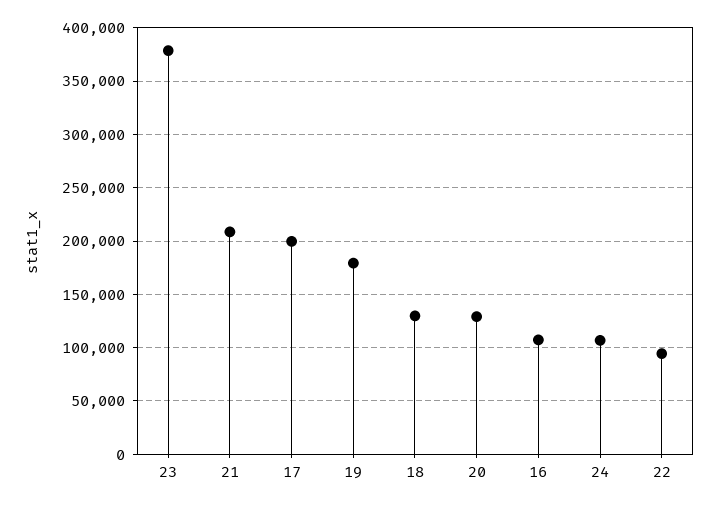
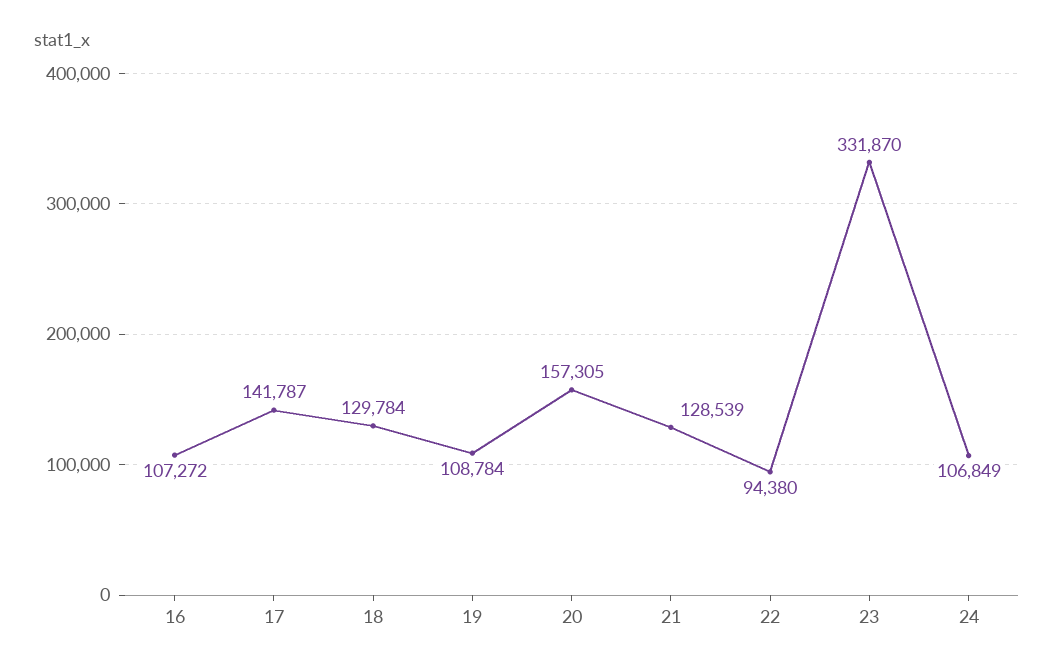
  {
-   "23": 380000,
+   "23": 331870,
-   "21": 210000,
+   "21": 128539,
-   "17": 200000,
+   "17": 141787,
-   "19": 180000,
+   "19": 108784,
    "18": 129784,
-   "20": 130000,
+   "20": 157305,
    "16": 107272,
    "24": 106849,
    "22": 94380
  }

